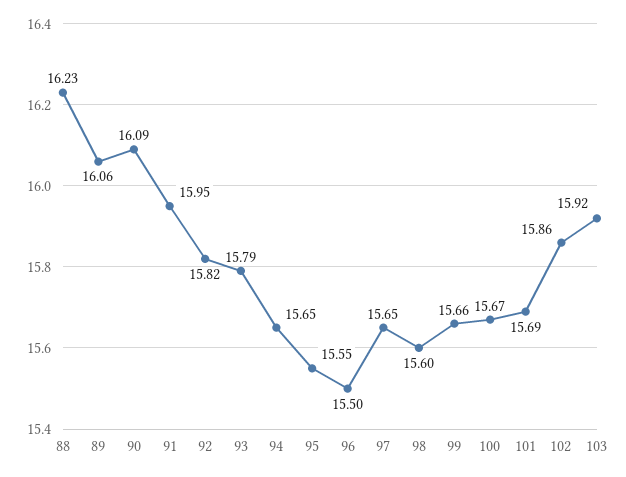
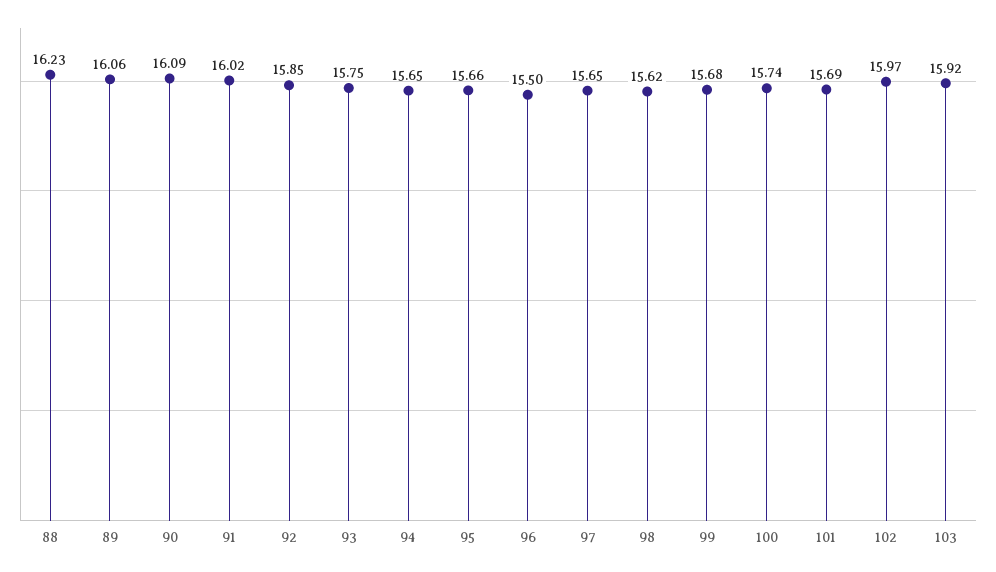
  {
    "88": 16.23,
    "89": 16.06,
    "90": 16.09,
-   "91": 15.95,
+   "91": 16.02,
-   "92": 15.82,
+   "92": 15.85,
-   "93": 15.79,
+   "93": 15.75,
    "94": 15.65,
-   "95": 15.55,
+   "95": 15.66,
    "96": 15.5,
    "97": 15.65,
-   "98": 15.6,
+   "98": 15.62,
-   "99": 15.66,
+   "99": 15.68,
-   "100": 15.67,
+   "100": 15.74,
    "101": 15.69,
-   "102": 15.86,
+   "102": 15.97,
    "103": 15.92
  }

